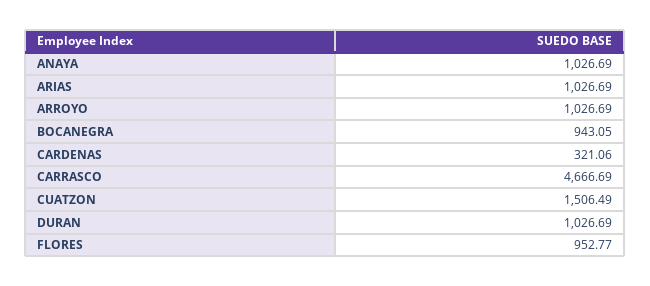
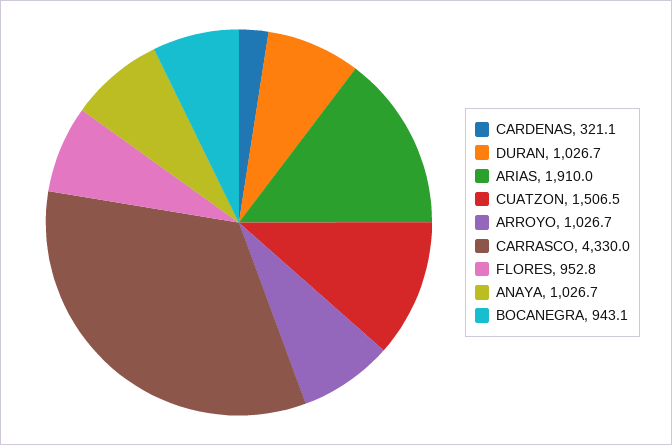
  {
    "ANAYA": 1026.69,
-   "ARIAS": 1026.69,
+   "ARIAS": 1910,
    "ARROYO": 1026.69,
    "BOCANEGRA": 943.05,
    "CARDENAS": 321.06,
-   "CARRASCO": 4666.69,
+   "CARRASCO": 4330,
    "CUATZON": 1506.49,
    "DURAN": 1026.69,
    "FLORES": 952.77
  }

